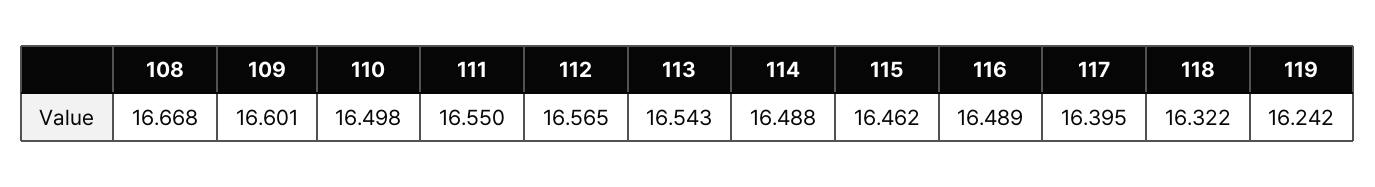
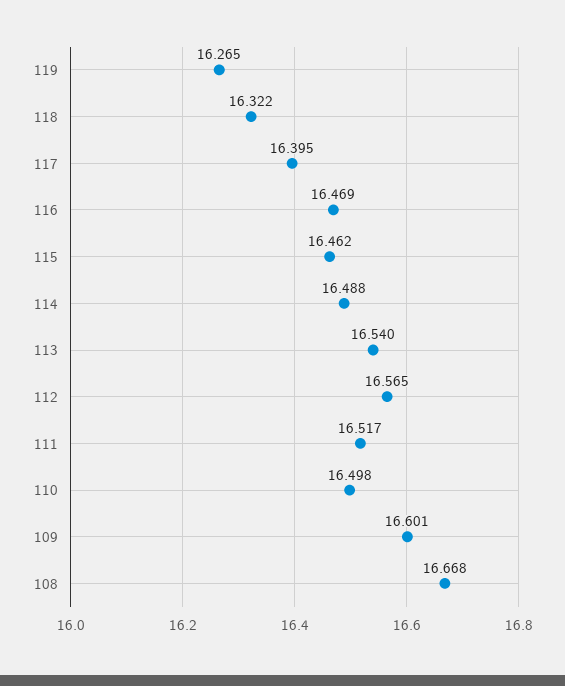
  {
    "108": 16.668,
    "109": 16.601,
    "110": 16.498,
-   "111": 16.55,
+   "111": 16.517,
    "112": 16.565,
-   "113": 16.543,
+   "113": 16.54,
    "114": 16.488,
    "115": 16.462,
-   "116": 16.489,
+   "116": 16.469,
    "117": 16.395,
    "118": 16.322,
-   "119": 16.242
+   "119": 16.265
  }

